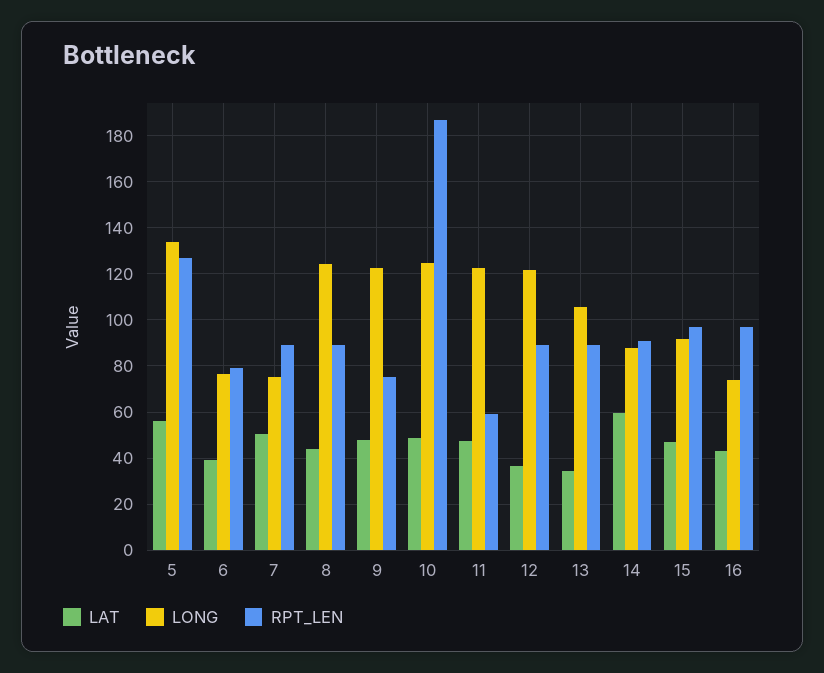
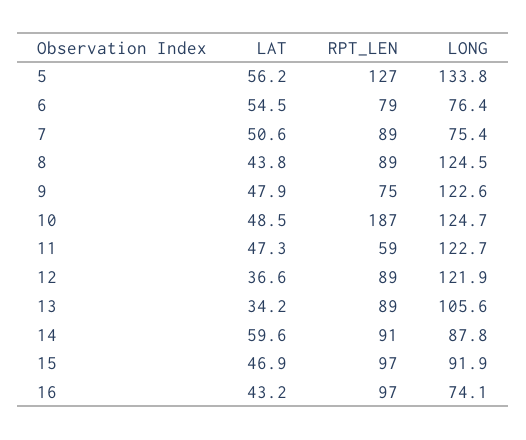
  {
    "LAT": {
      "5": 56.2,
-     "6": 40,
+     "6": 54.5,
      "7": 50.6,
      "8": 43.8,
      "9": 47.9,
      "10": 48.5,
      "11": 47.3,
      "12": 36.6,
      "13": 34.2,
      "14": 59.6,
      "15": 46.9,
      "16": 43.2
    },
    "LONG": {
      "5": 133.8,
      "6": 76.4,
      "7": 75.4,
      "8": 124.5,
      "9": 122.6,
      "10": 124.7,
      "11": 122.7,
      "12": 121.9,
      "13": 105.6,
      "14": 87.8,
      "15": 91.9,
      "16": 74.1
    },
    "RPT_LEN": {
      "5": 127,
      "6": 79,
      "7": 89,
      "8": 89,
      "9": 75,
      "10": 187,
      "11": 59,
      "12": 89,
      "13": 89,
      "14": 91,
      "15": 97,
      "16": 97
    }
  }

